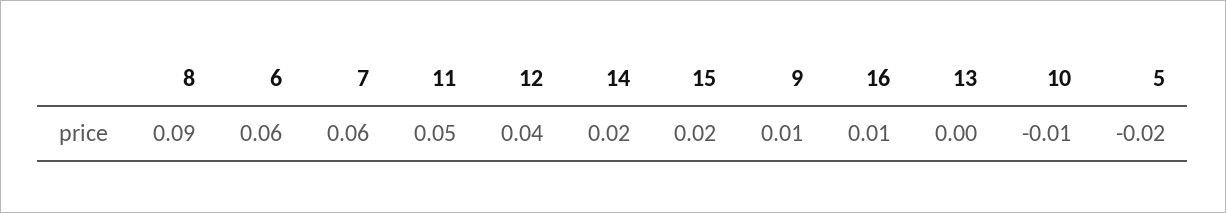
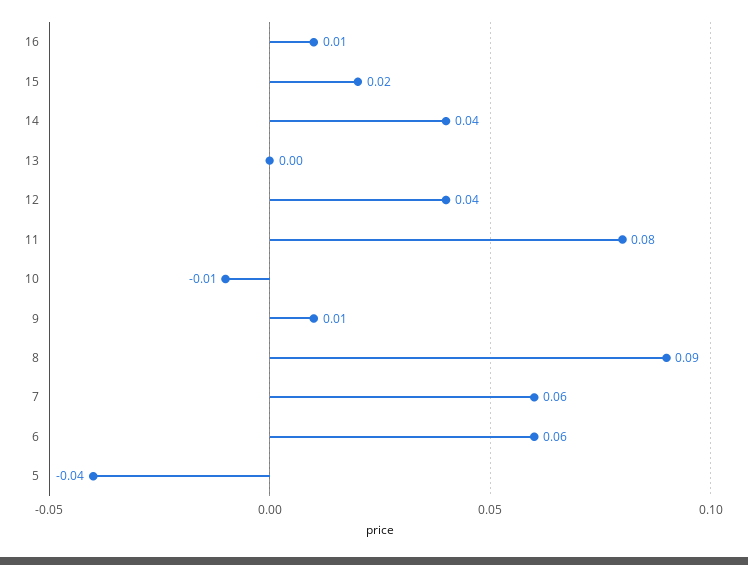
  {
    "8": 0.09,
    "6": 0.06,
    "7": 0.06,
-   "11": 0.05,
+   "11": 0.08,
    "12": 0.04,
-   "14": 0.02,
+   "14": 0.04,
    "15": 0.02,
    "9": 0.01,
    "16": 0.01,
    "13": 0,
    "10": -0.01,
-   "5": -0.02
+   "5": -0.04
  }

